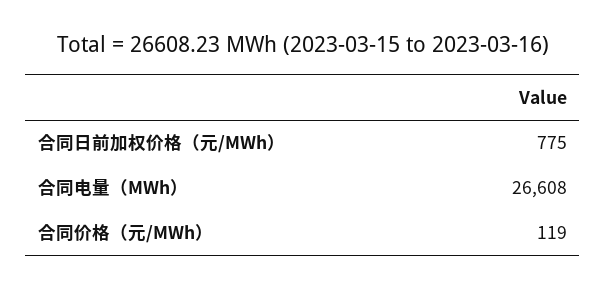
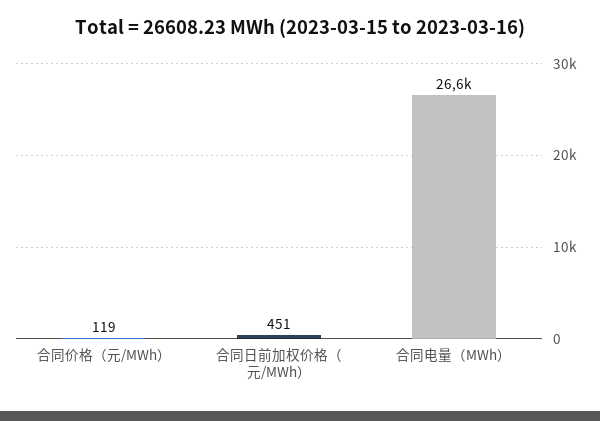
  {
-   "合同日前加权价格（元/MWh）": 775,
+   "合同日前加权价格（元/MWh）": 451,
    "合同电量（MWh）": 26608,
    "合同价格（元/MWh）": 119
  }

